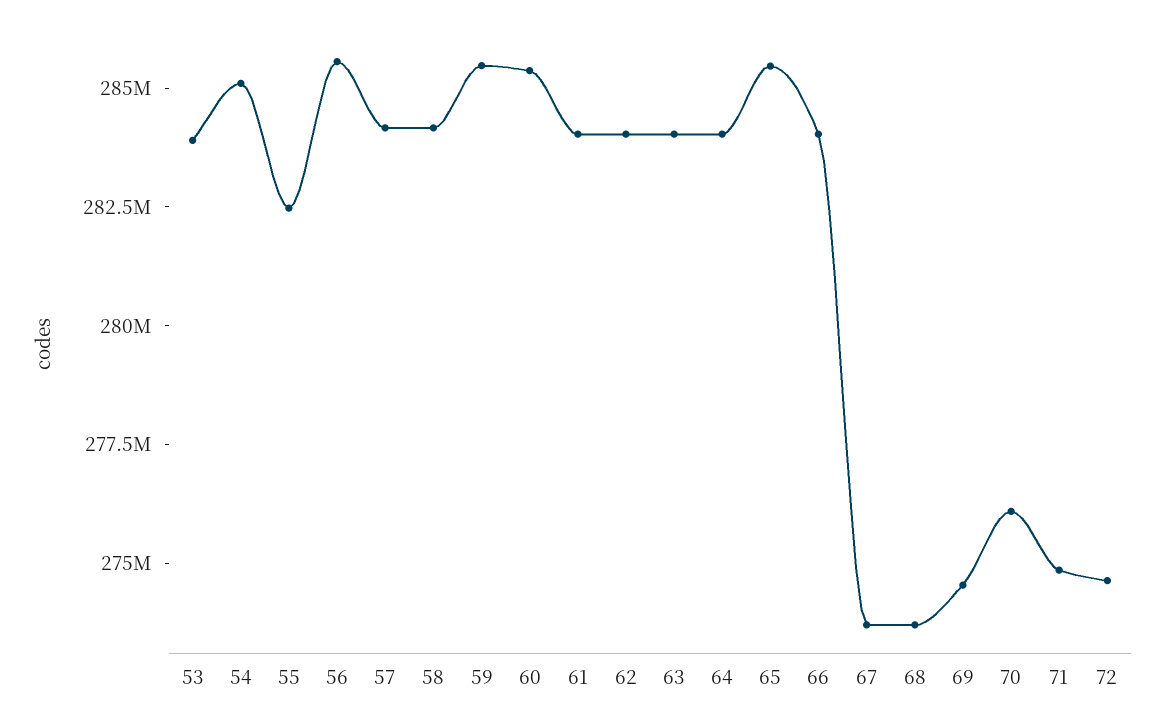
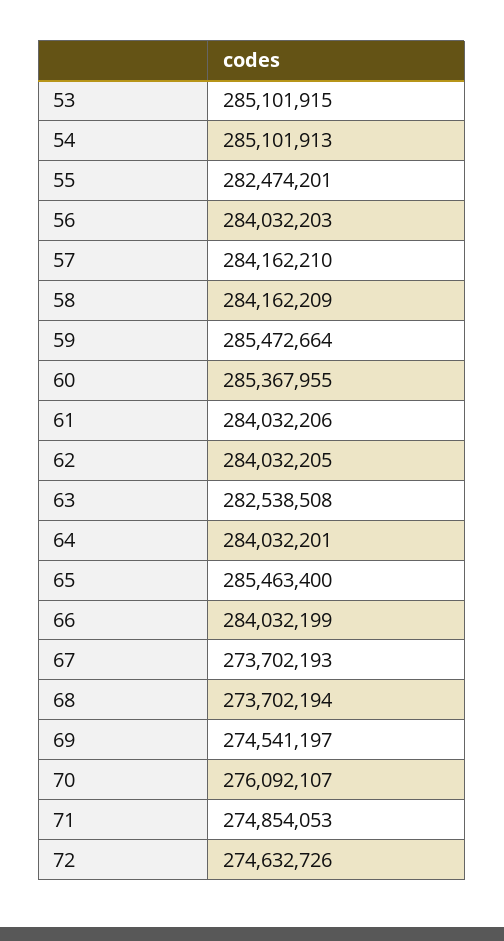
  {
-   "53": 284000000,
+   "53": 285101915,
    "54": 285101913,
    "55": 282474201,
-   "56": 285500000,
+   "56": 284032203,
    "57": 284162210,
    "58": 284162209,
    "59": 285472664,
    "60": 285367955,
    "61": 284032206,
    "62": 284032205,
-   "63": 284000000,
+   "63": 282538508,
    "64": 284032201,
    "65": 285463400,
    "66": 284032199,
    "67": 273702193,
    "68": 273702194,
    "69": 274541197,
    "70": 276092107,
    "71": 274854053,
    "72": 274632726
  }

